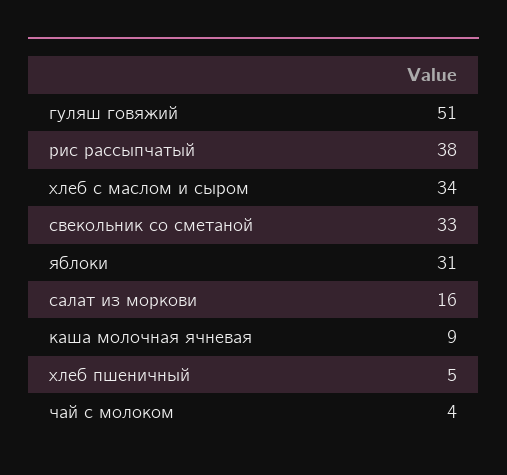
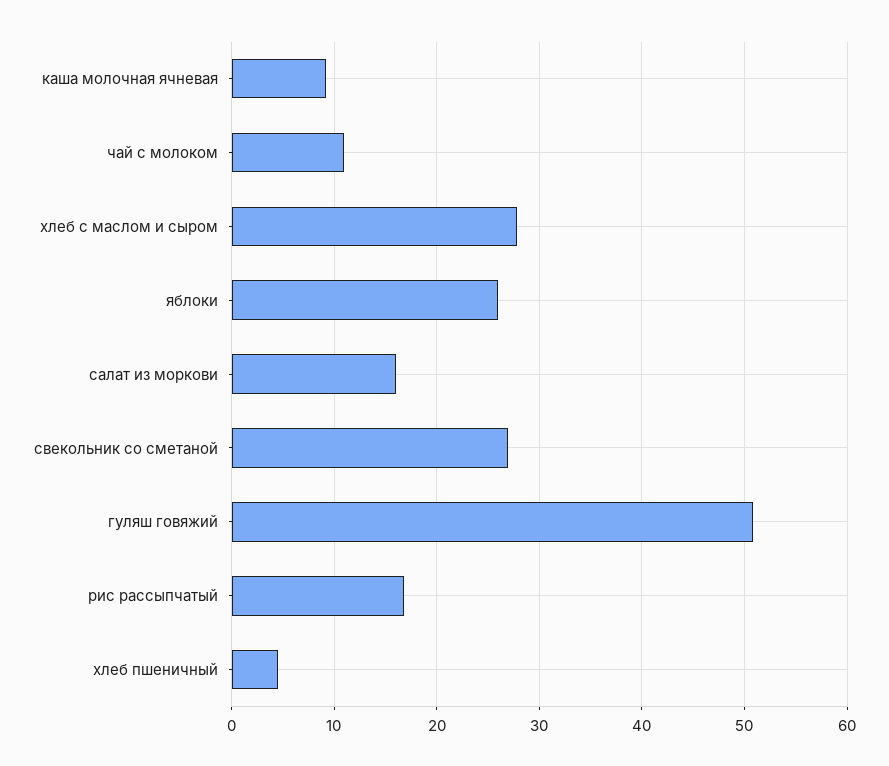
  {
    "гуляш говяжий": 51,
-   "рис рассыпчатый": 38,
+   "рис рассыпчатый": 17,
-   "хлеб с маслом и сыром": 34,
+   "хлеб с маслом и сыром": 28,
-   "свекольник со сметаной": 33,
+   "свекольник со сметаной": 27,
-   "яблоки": 31,
+   "яблоки": 26,
    "салат из моркови": 16,
    "каша молочная ячневая": 9,
    "хлеб пшеничный": 5,
-   "чай с молоком": 4
+   "чай с молоком": 11
  }

